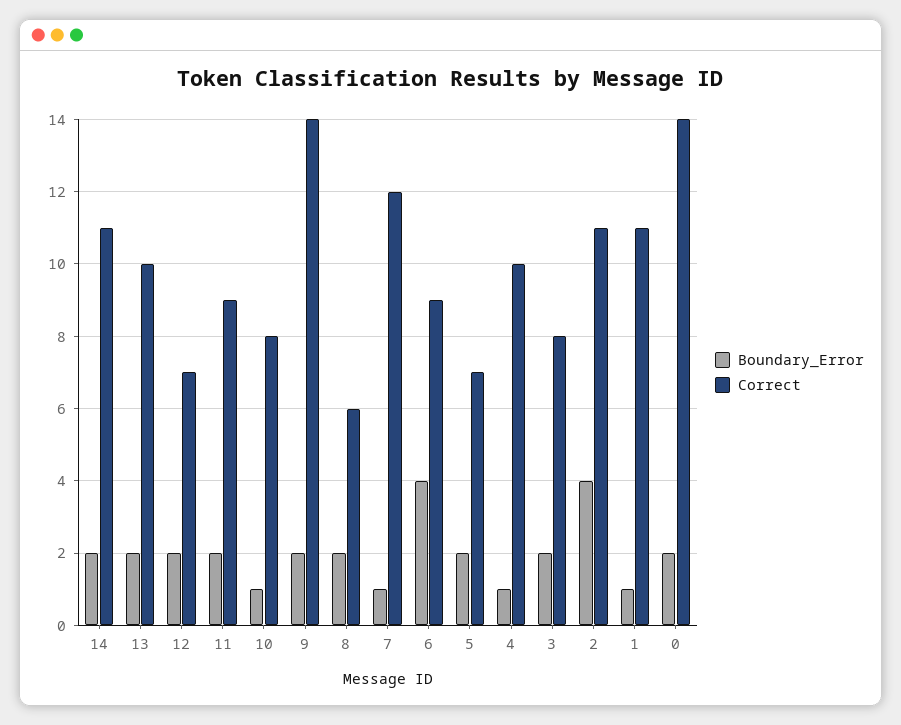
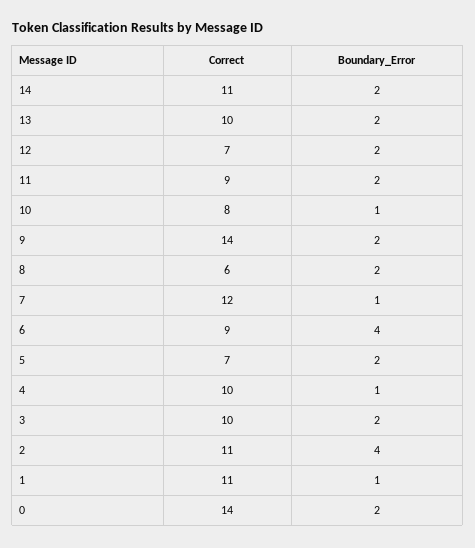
  {
    "Boundary_Error": {
      "14": 2,
      "13": 2,
      "12": 2,
      "11": 2,
      "10": 1,
      "9": 2,
      "8": 2,
      "7": 1,
      "6": 4,
      "5": 2,
      "4": 1,
      "3": 2,
      "2": 4,
      "1": 1,
      "0": 2
    },
    "Correct": {
      "14": 11,
      "13": 10,
      "12": 7,
      "11": 9,
      "10": 8,
      "9": 14,
      "8": 6,
      "7": 12,
      "6": 9,
      "5": 7,
      "4": 10,
-     "3": 8,
+     "3": 10,
      "2": 11,
      "1": 11,
      "0": 14
    }
  }

